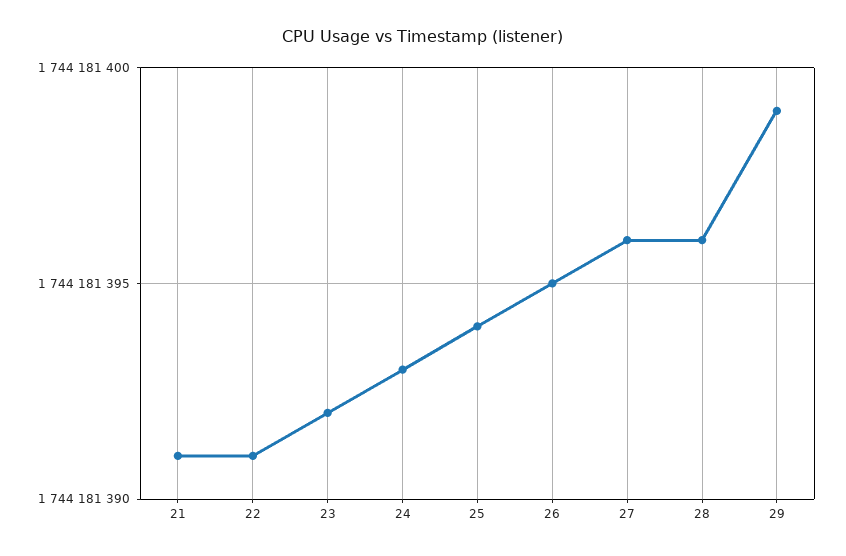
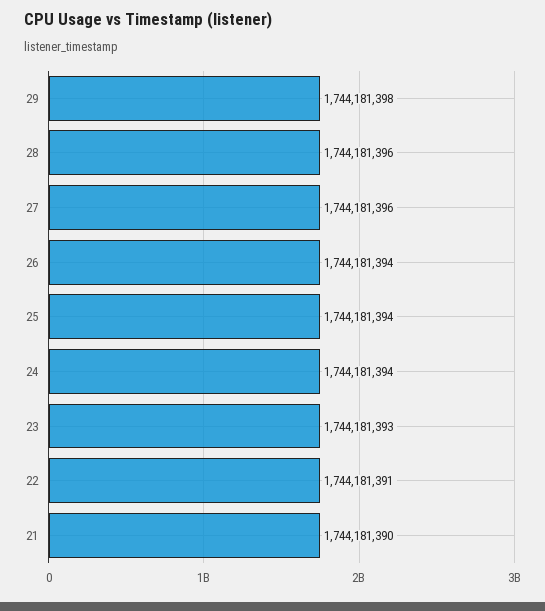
  {
-   "21": 1744181391,
+   "21": 1744181390,
    "22": 1744181391,
-   "23": 1744181392,
+   "23": 1744181393,
-   "24": 1744181393,
+   "24": 1744181394,
    "25": 1744181394,
-   "26": 1744181395,
+   "26": 1744181394,
    "27": 1744181396,
    "28": 1744181396,
-   "29": 1744181399
+   "29": 1744181398
  }

